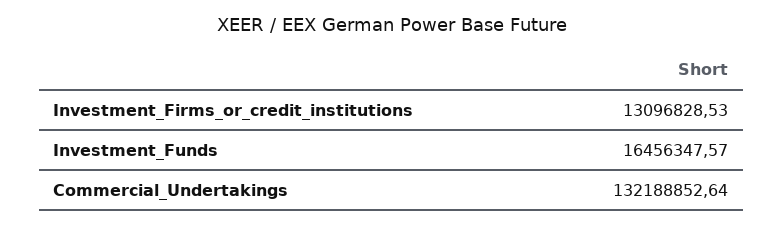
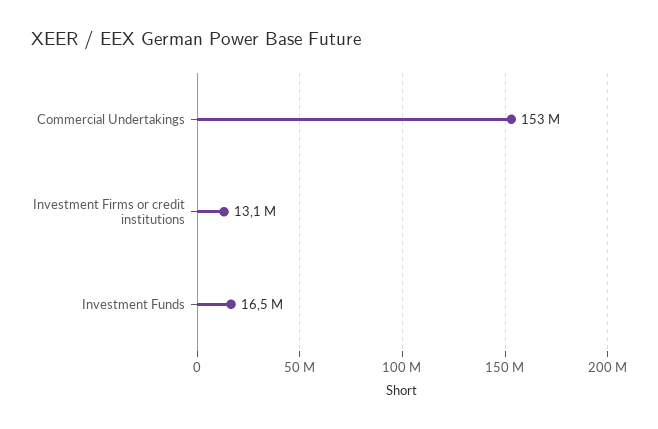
  {
    "Investment_Firms_or_credit_institutions": 13096828.53,
    "Investment_Funds": 16456347.57,
-   "Commercial_Undertakings": 132188852.64
+   "Commercial_Undertakings": 153000000
  }

